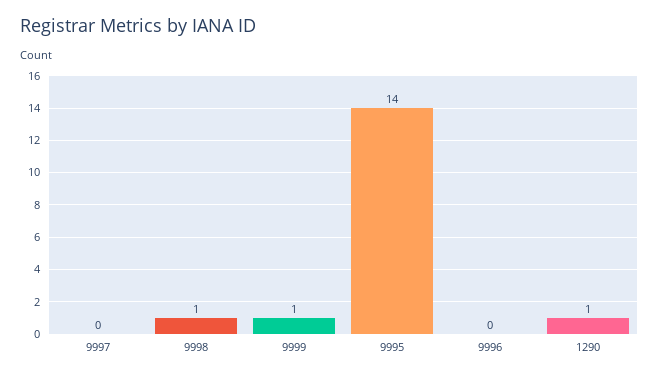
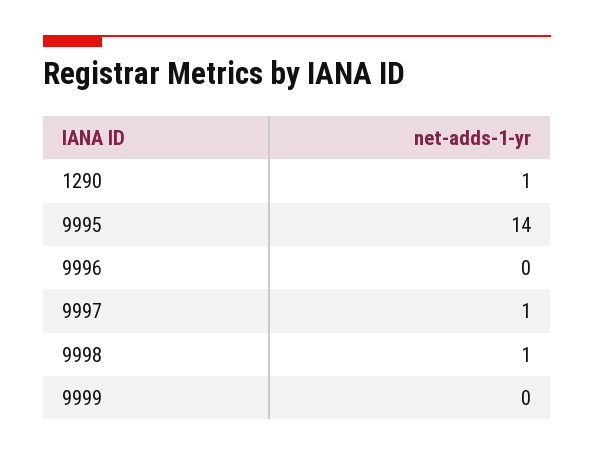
  {
-   "9997": 0,
+   "9997": 1,
    "9998": 1,
-   "9999": 1,
+   "9999": 0,
    "9995": 14,
    "9996": 0,
    "1290": 1
  }

